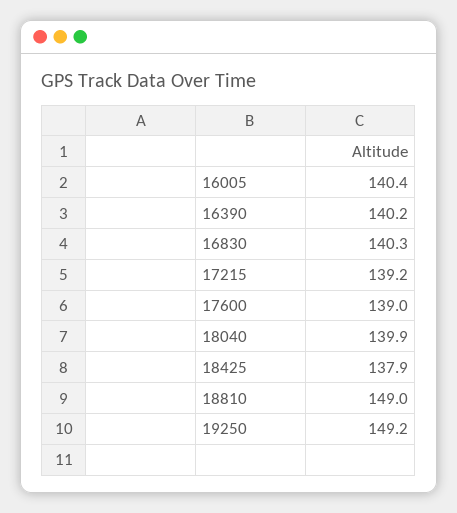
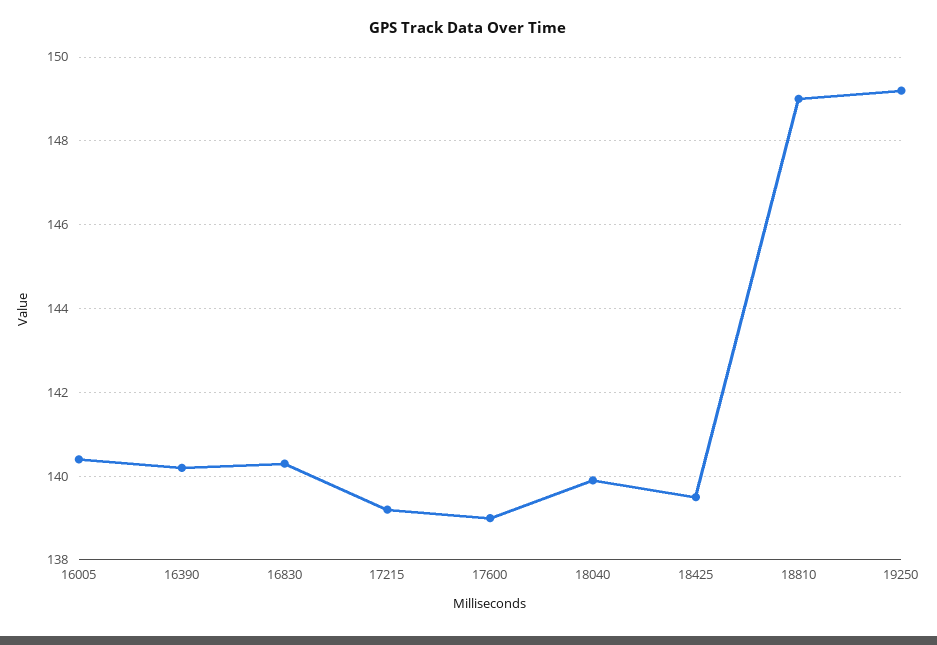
  {
    "16005": 140.4,
    "16390": 140.2,
    "16830": 140.3,
    "17215": 139.2,
    "17600": 139,
    "18040": 139.9,
-   "18425": 137.9,
+   "18425": 139.5,
    "18810": 149,
    "19250": 149.2
  }

